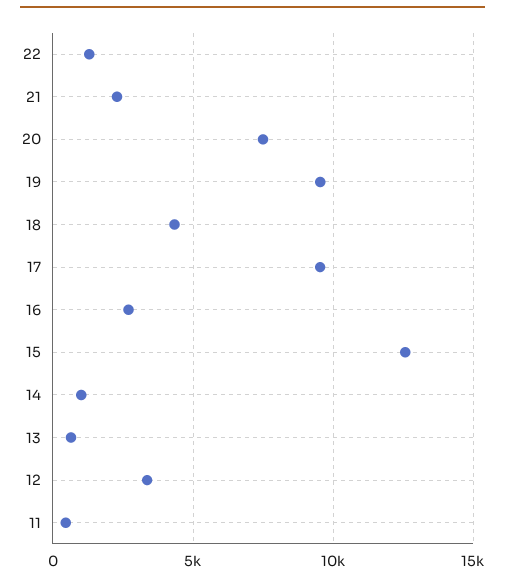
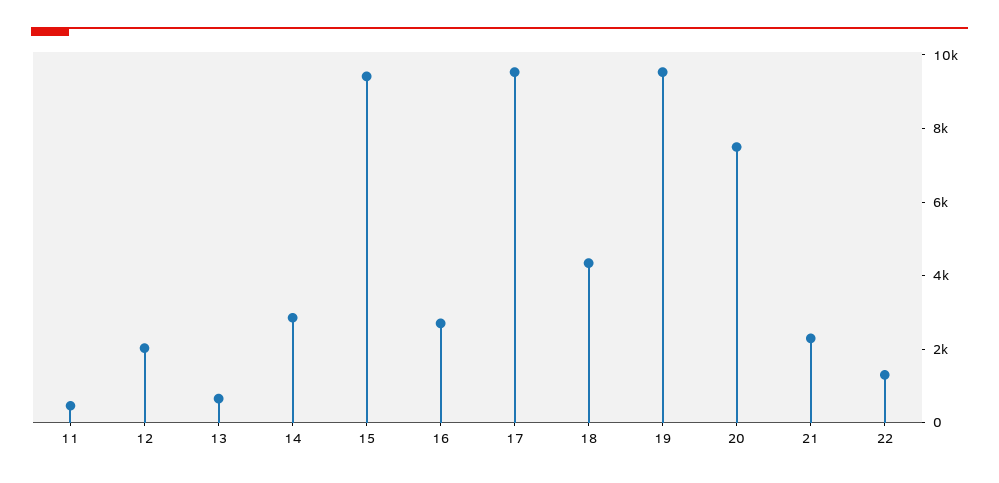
  {
    "22": 1500,
    "21": 2500,
    "20": 7500,
    "19": 9500,
    "18": 4500,
    "17": 9500,
    "16": 2500,
-   "15": 12500,
+   "15": 9500,
-   "14": 1000,
+   "14": 3000,
    "13": 500,
-   "12": 3500,
+   "12": 2000,
    "11": 500
  }

